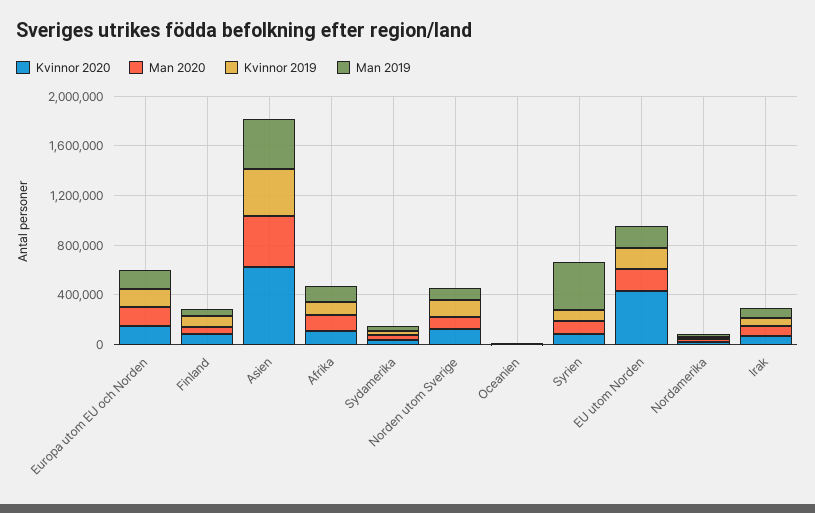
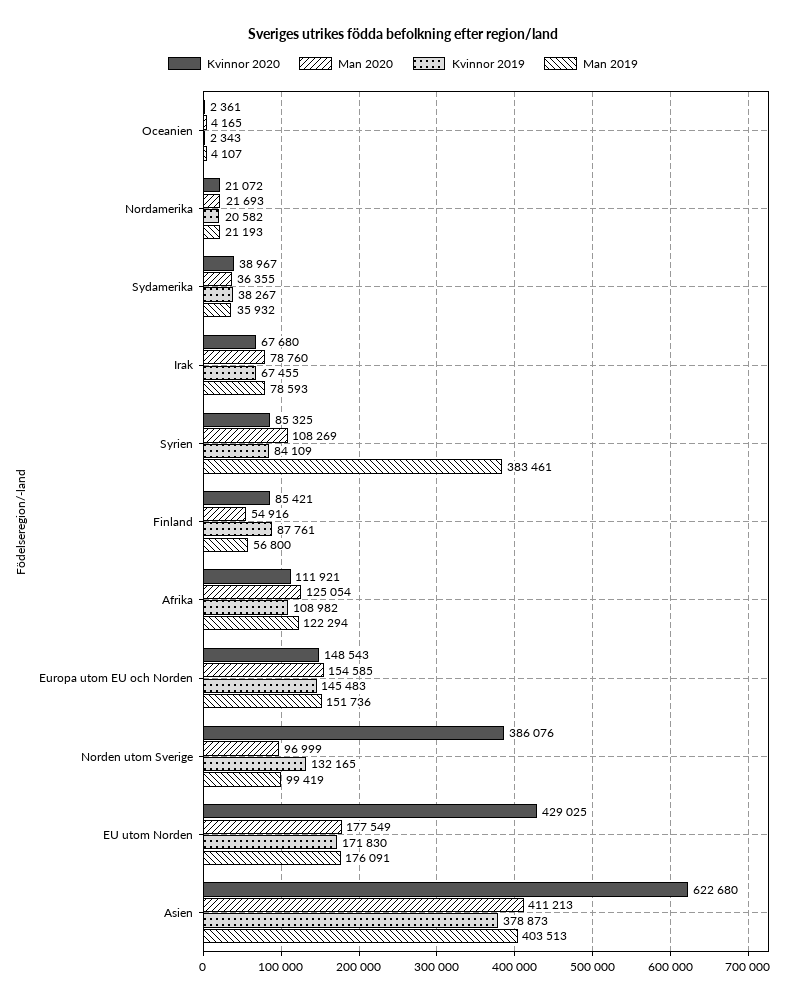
  {
    "Kvinnor 2020": {
      "Europa utom EU och Norden": 148543,
      "Finland": 85421,
      "Asien": 622680,
      "Afrika": 111921,
      "Sydamerika": 38967,
-     "Norden utom Sverige": 100000,
+     "Norden utom Sverige": 386076,
      "Oceanien": 2361,
      "Syrien": 85325,
      "EU utom Norden": 429025,
      "Nordamerika": 21072,
      "Irak": 67680
    },
    "Man 2020": {
      "Europa utom EU och Norden": 154585,
      "Finland": 54916,
      "Asien": 411213,
      "Afrika": 125054,
      "Sydamerika": 36355,
      "Norden utom Sverige": 96999,
      "Oceanien": 4165,
      "Syrien": 108269,
      "EU utom Norden": 177549,
      "Nordamerika": 21693,
      "Irak": 78760
    },
    "Kvinnor 2019": {
      "Europa utom EU och Norden": 145483,
      "Finland": 87761,
      "Asien": 378873,
      "Afrika": 108982,
      "Sydamerika": 38267,
      "Norden utom Sverige": 132165,
      "Oceanien": 2343,
      "Syrien": 84109,
      "EU utom Norden": 171830,
      "Nordamerika": 20582,
      "Irak": 67455
    },
    "Man 2019": {
      "Europa utom EU och Norden": 151736,
      "Finland": 56800,
      "Asien": 403513,
      "Afrika": 122294,
      "Sydamerika": 35932,
      "Norden utom Sverige": 99419,
      "Oceanien": 4107,
      "Syrien": 383461,
      "EU utom Norden": 176091,
      "Nordamerika": 21193,
      "Irak": 78593
    }
  }

